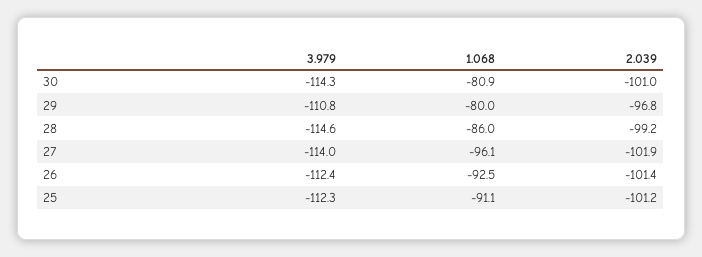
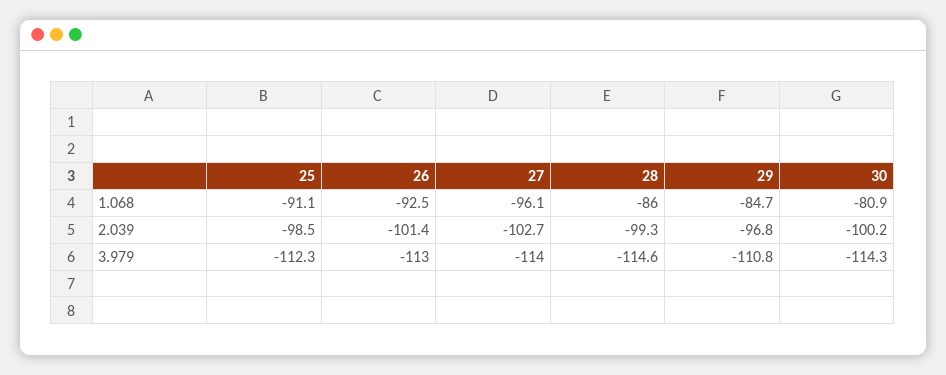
  {
    "3.979": {
      "30": -114.3,
      "29": -110.8,
      "28": -114.6,
      "27": -114,
-     "26": -112.4,
+     "26": -113,
      "25": -112.3
    },
    "1.068": {
      "30": -80.9,
-     "29": -80,
+     "29": -84.7,
      "28": -86,
      "27": -96.1,
      "26": -92.5,
      "25": -91.1
    },
    "2.039": {
-     "30": -101,
+     "30": -100.2,
      "29": -96.8,
-     "28": -99.2,
+     "28": -99.3,
-     "27": -101.9,
+     "27": -102.7,
      "26": -101.4,
-     "25": -101.2
+     "25": -98.5
    }
  }

